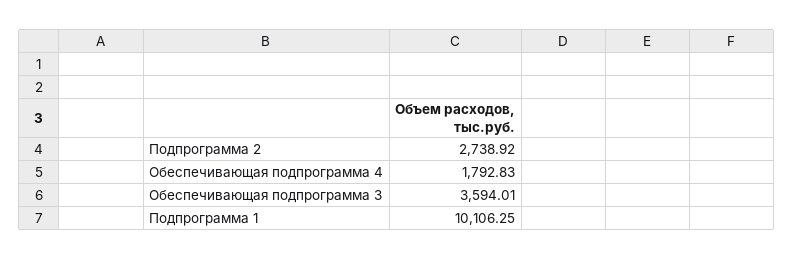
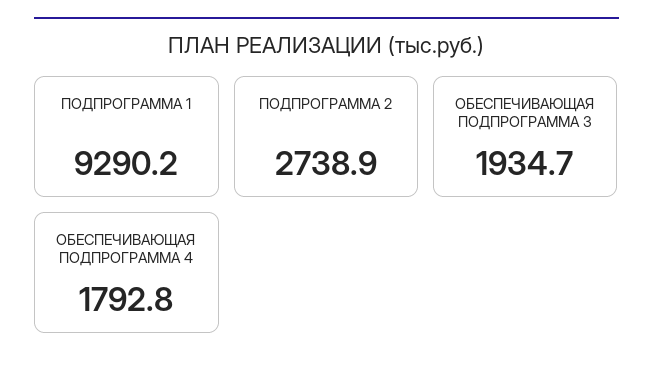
  {
    "Подпрограмма 2": 2738.92,
    "Обеспечивающая подпрограмма 4": 1792.83,
-   "Обеспечивающая подпрограмма 3": 3594.01,
+   "Обеспечивающая подпрограмма 3": 1934.7,
-   "Подпрограмма 1": 10106.25
+   "Подпрограмма 1": 9290.2
  }

